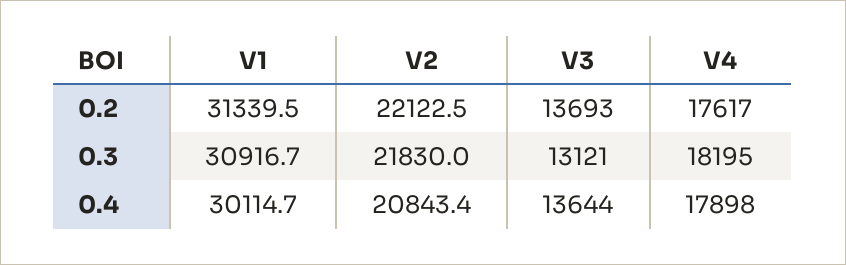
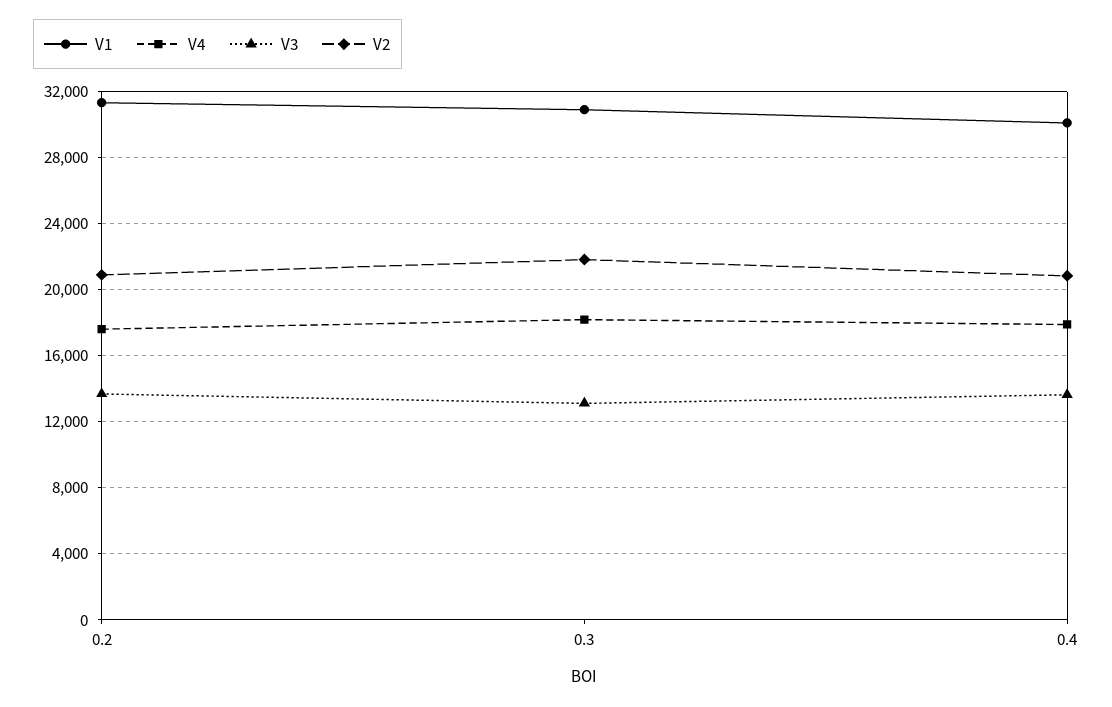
  {
    "V1": {
      "0.2": 31339.5,
      "0.3": 30916.7,
      "0.4": 30114.7
    },
    "V2": {
-     "0.2": 22122.5,
+     "0.2": 21000,
      "0.3": 21830,
      "0.4": 20843.4
    },
    "V3": {
      "0.2": 13693,
      "0.3": 13121,
      "0.4": 13644
    },
    "V4": {
      "0.2": 17617,
      "0.3": 18195,
      "0.4": 17898
    }
  }

